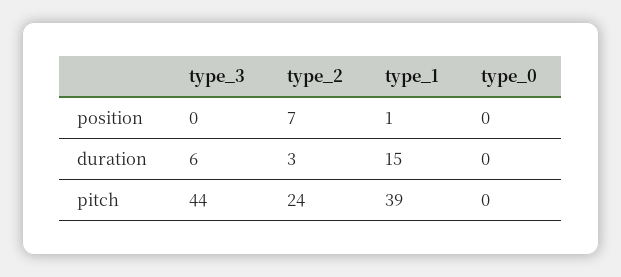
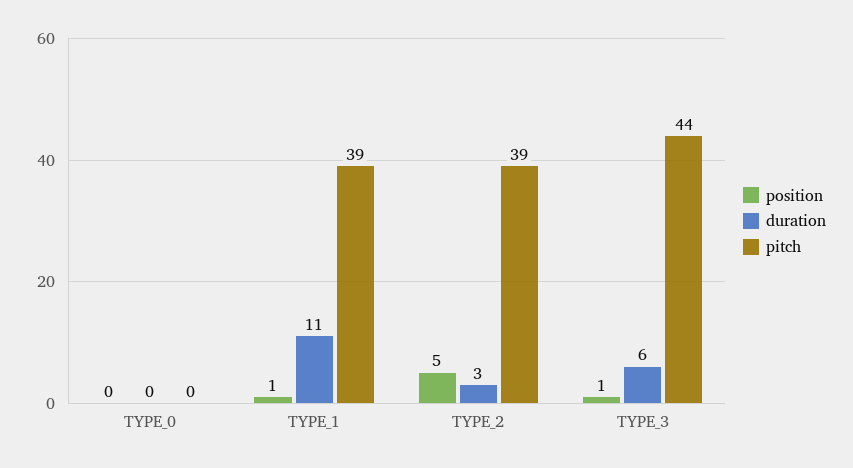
  {
    "position": {
-     "type_3": 0,
+     "type_3": 1,
-     "type_2": 7,
+     "type_2": 5,
      "type_1": 1,
      "type_0": 0
    },
    "duration": {
      "type_3": 6,
      "type_2": 3,
-     "type_1": 15,
+     "type_1": 11,
      "type_0": 0
    },
    "pitch": {
      "type_3": 44,
-     "type_2": 24,
+     "type_2": 39,
      "type_1": 39,
      "type_0": 0
    }
  }

